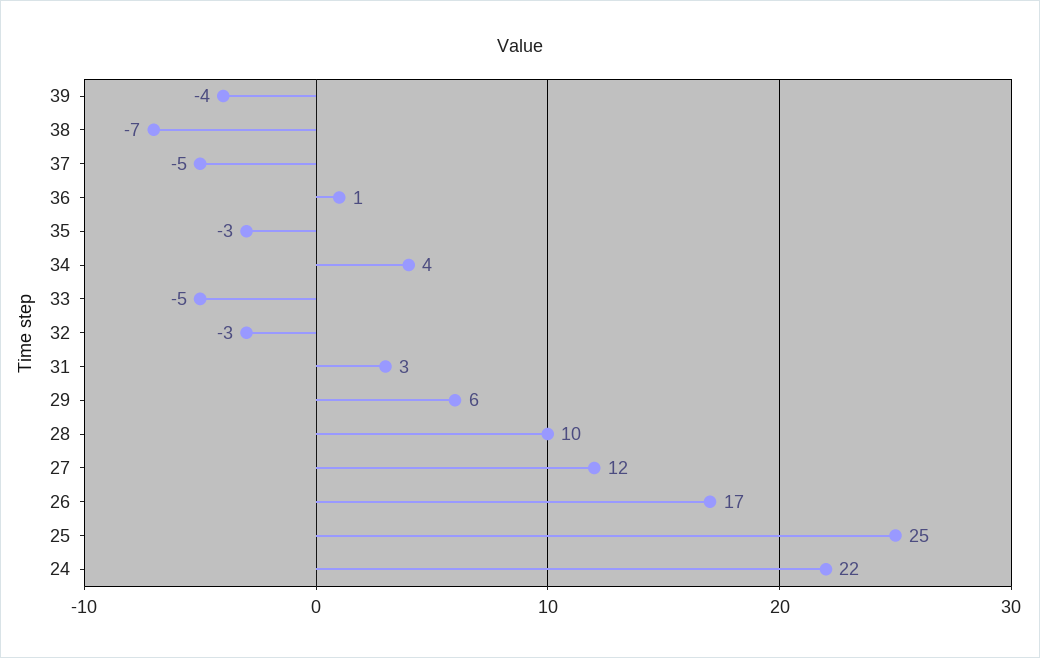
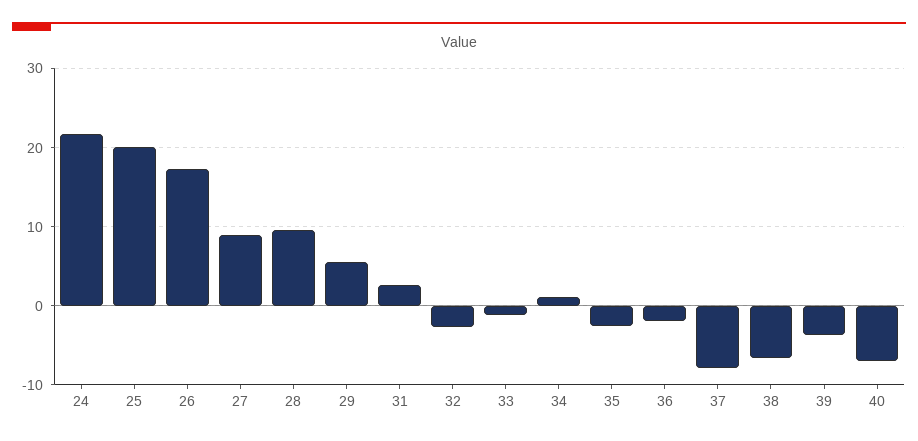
  {
    "39": -4,
    "38": -7,
-   "37": -5,
+   "37": -8,
-   "36": 1,
+   "36": -2,
    "35": -3,
-   "34": 4,
+   "34": 1,
-   "33": -5,
+   "33": -1,
    "32": -3,
    "31": 3,
    "29": 6,
    "28": 10,
-   "27": 12,
+   "27": 9,
    "26": 17,
-   "25": 25,
+   "25": 20,
-   "24": 22
+   "24": 22,
+   "40": -7
  }

